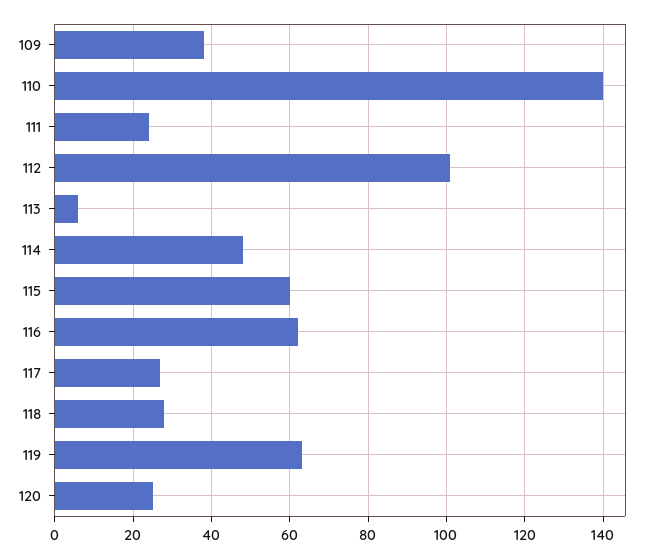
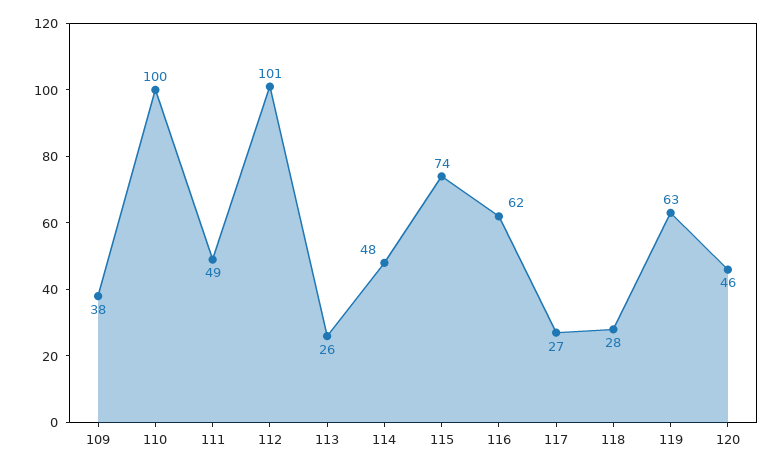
  {
    "109": 38,
-   "110": 140,
+   "110": 100,
-   "111": 25,
+   "111": 49,
    "112": 101,
-   "113": 5,
+   "113": 26,
    "114": 48,
-   "115": 60,
+   "115": 74,
    "116": 62,
    "117": 27,
    "118": 28,
    "119": 63,
-   "120": 25
+   "120": 46
  }

